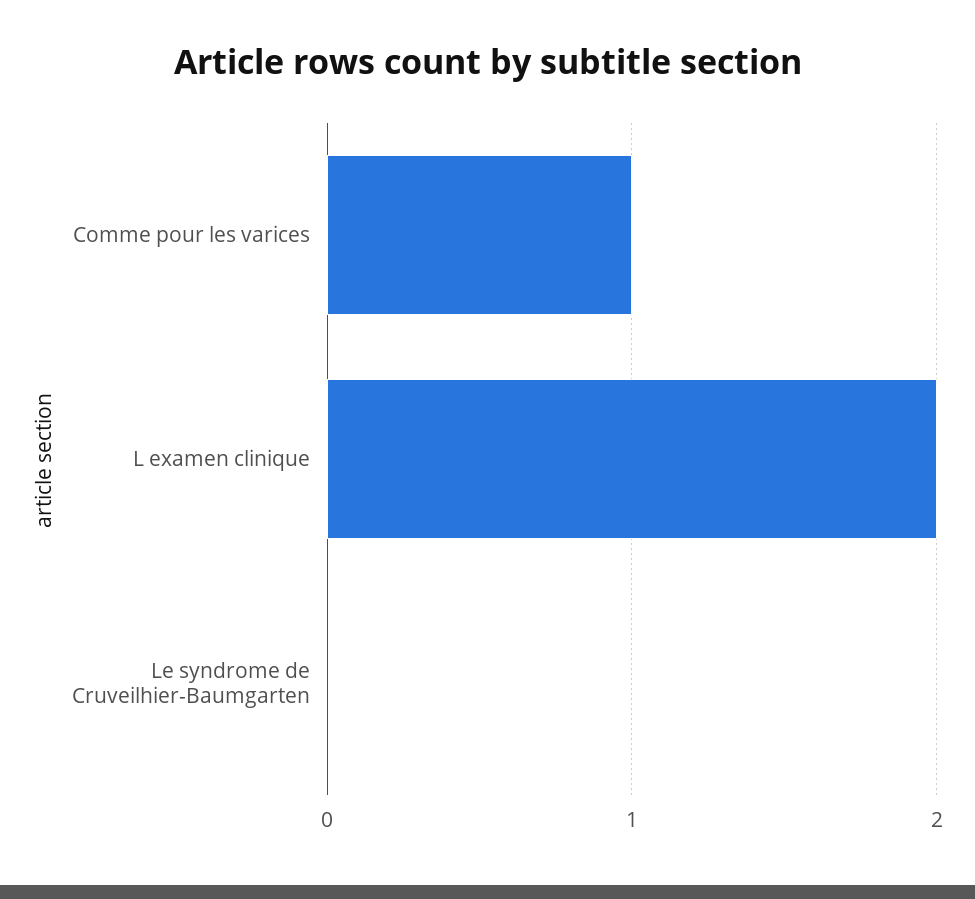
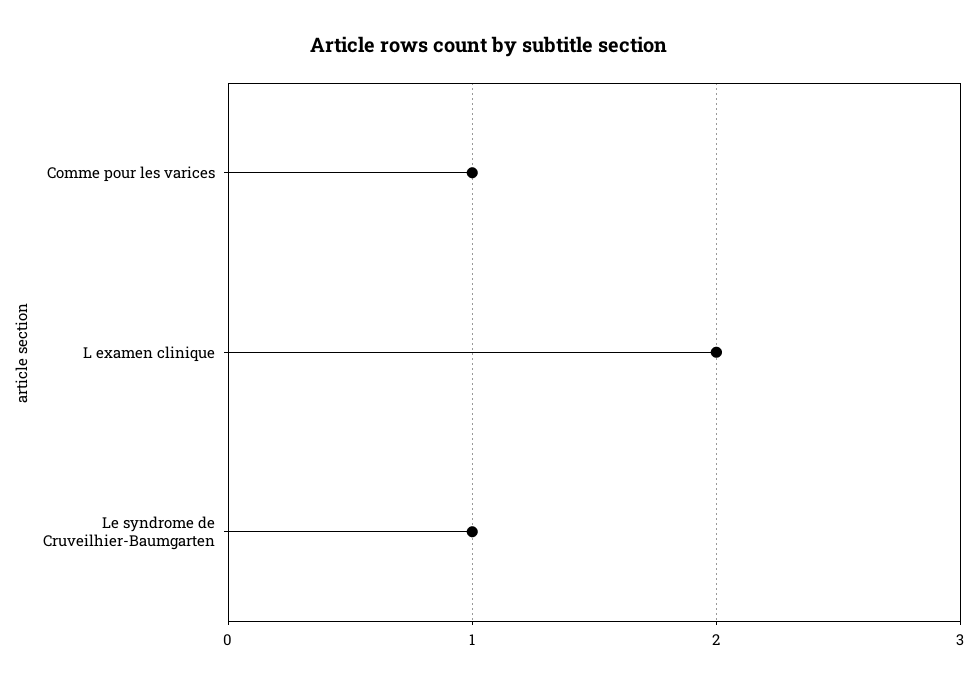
  {
    "Comme pour les varices": 1,
    "L examen clinique": 2,
-   "Le syndrome de Cruveilhier-Baumgarten": 0
+   "Le syndrome de Cruveilhier-Baumgarten": 1
  }

